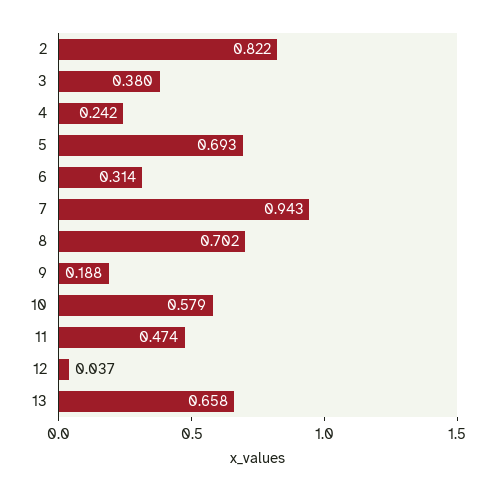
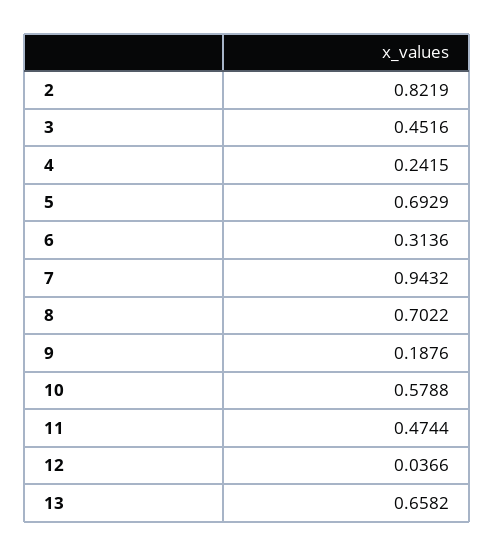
  {
    "2": 0.8219,
-   "3": 0.38,
+   "3": 0.4516,
    "4": 0.2415,
    "5": 0.6929,
    "6": 0.3136,
    "7": 0.9432,
    "8": 0.7022,
    "9": 0.1876,
    "10": 0.5788,
    "11": 0.4744,
    "12": 0.0366,
    "13": 0.6582
  }

